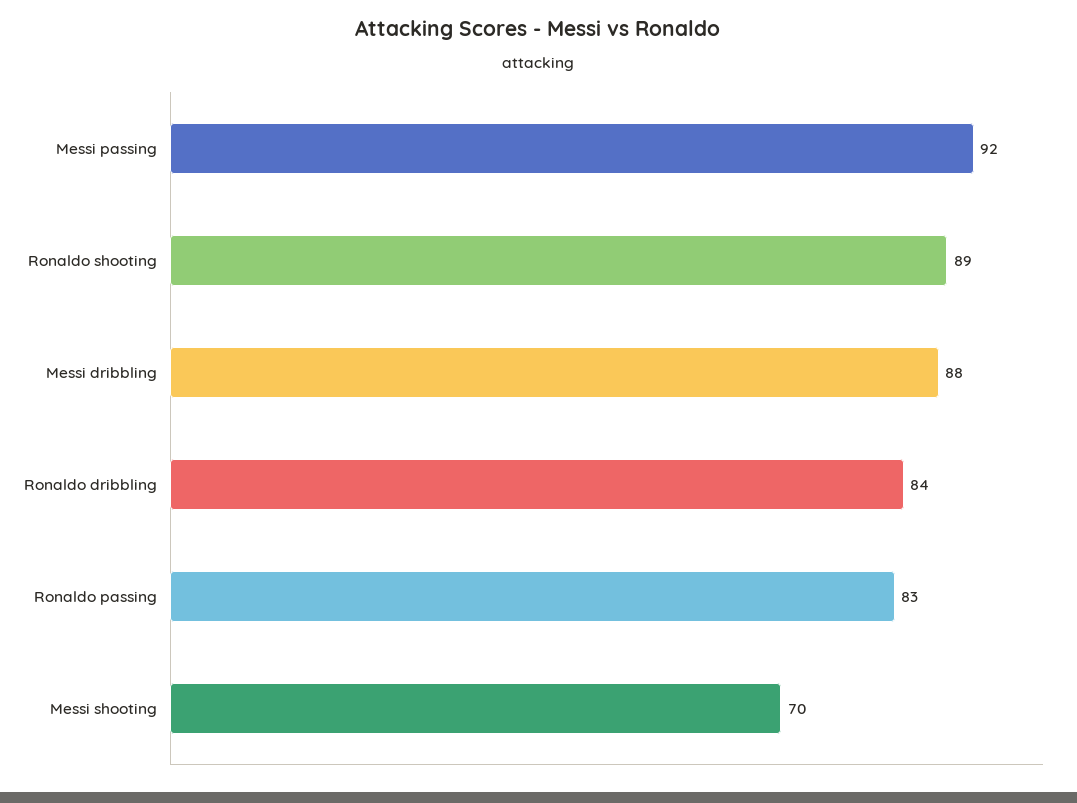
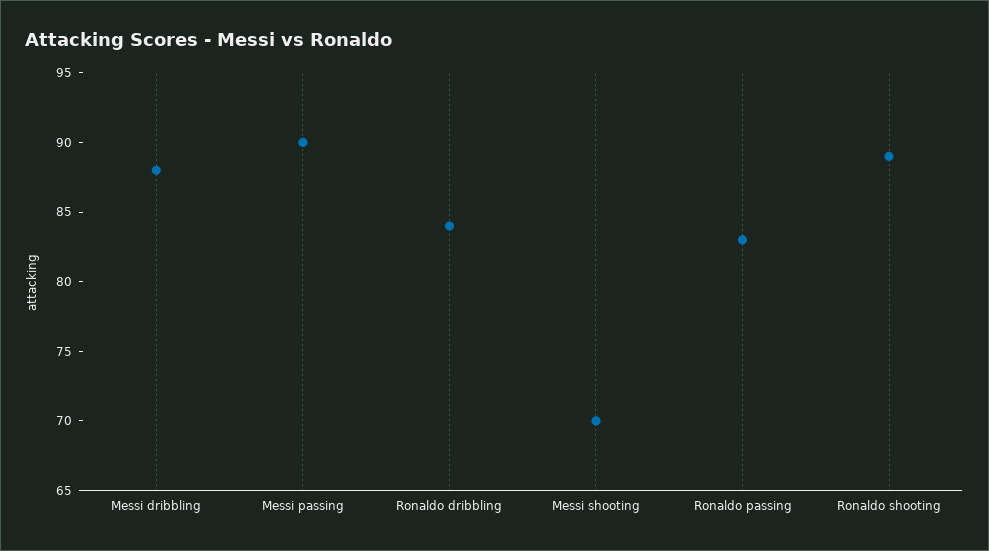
  {
-   "Messi passing": 92,
+   "Messi passing": 90,
    "Ronaldo shooting": 89,
    "Messi dribbling": 88,
    "Ronaldo dribbling": 84,
    "Ronaldo passing": 83,
    "Messi shooting": 70
  }

